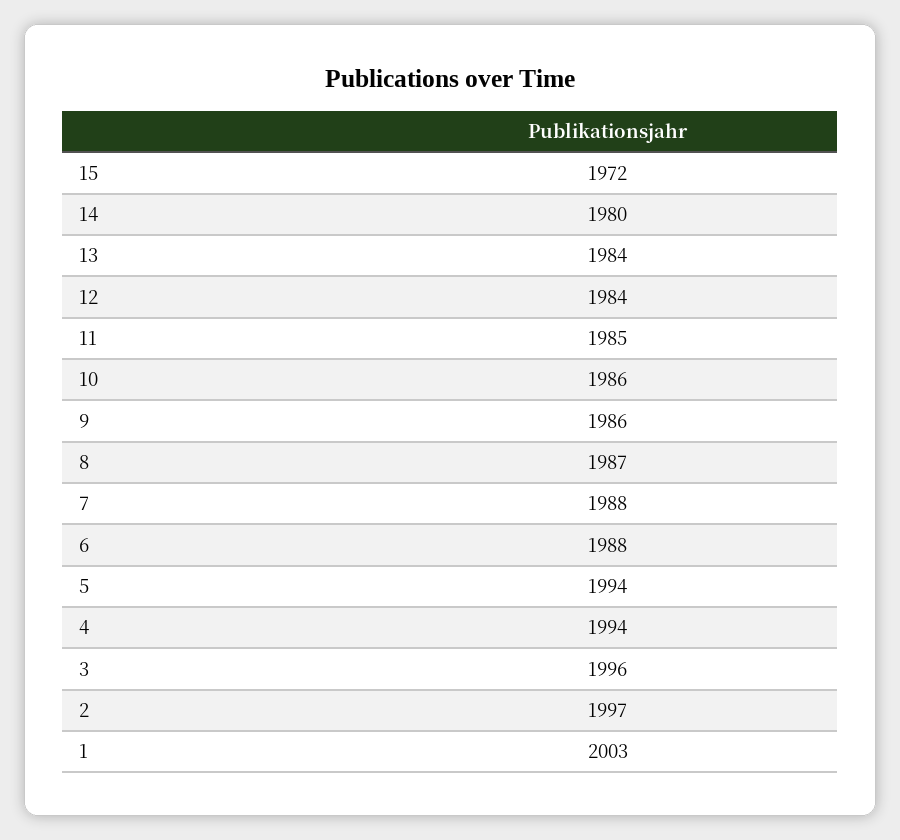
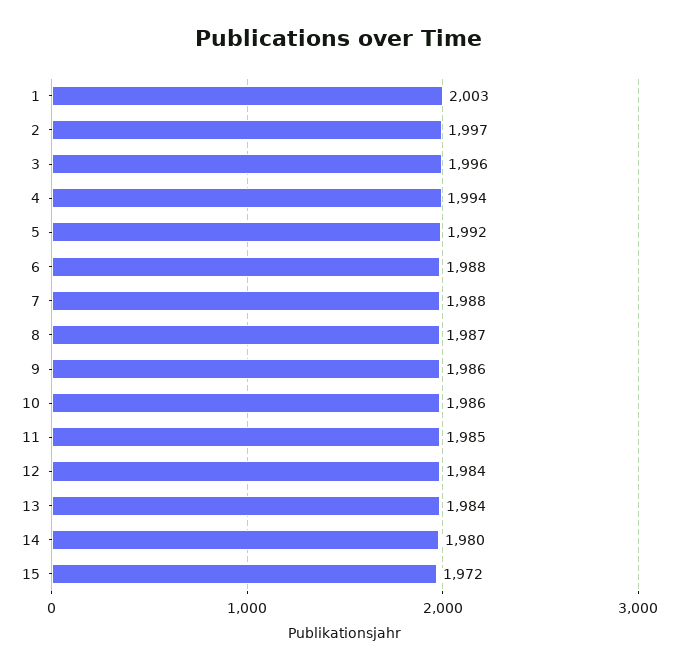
  {
    "15": 1972,
    "14": 1980,
    "13": 1984,
    "12": 1984,
    "11": 1985,
    "10": 1986,
    "9": 1986,
    "8": 1987,
    "7": 1988,
    "6": 1988,
-   "5": 1994,
+   "5": 1992,
    "4": 1994,
    "3": 1996,
    "2": 1997,
    "1": 2003
  }

